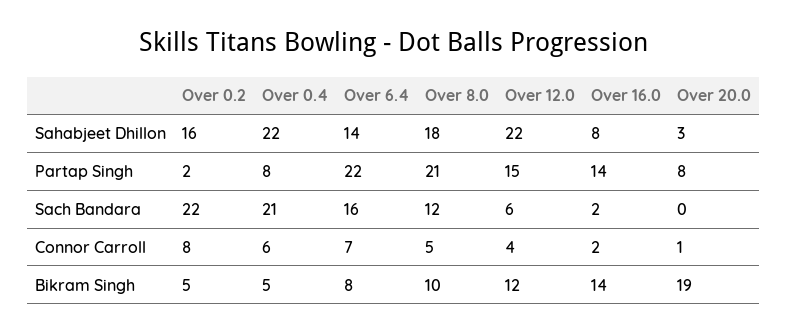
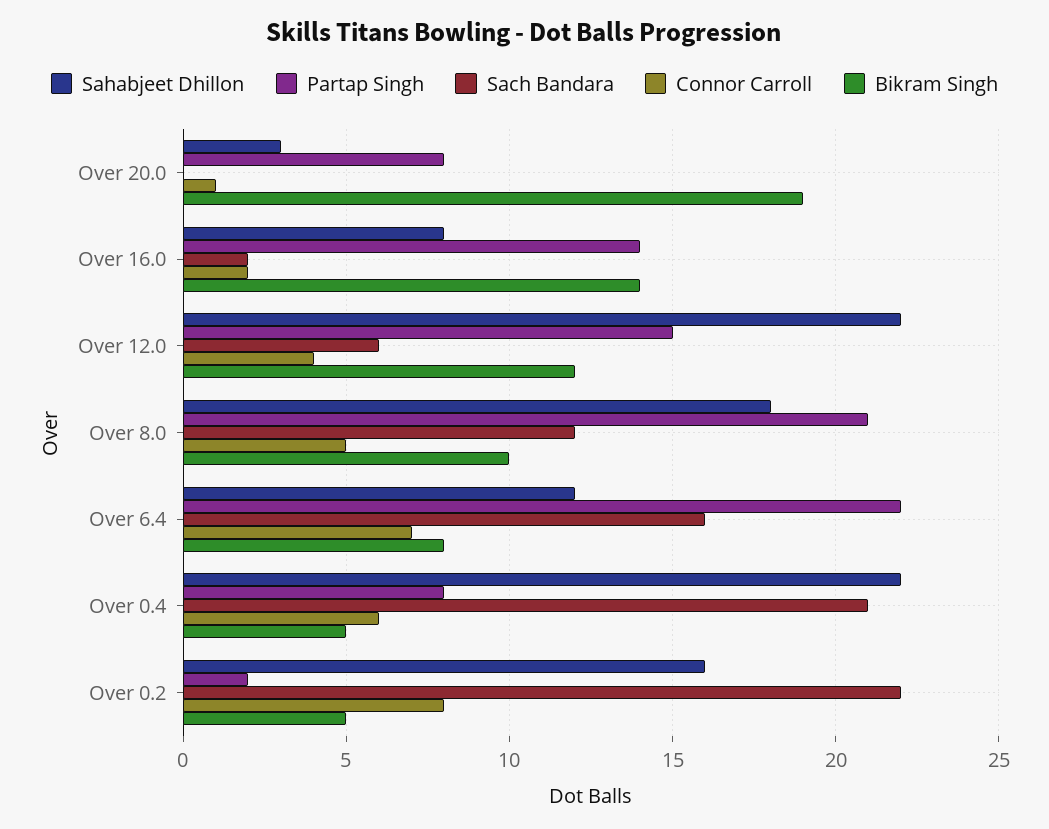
  {
    "Sahabjeet Dhillon": {
      "Over 0.2": 16,
      "Over 0.4": 22,
-     "Over 6.4": 14,
+     "Over 6.4": 12,
      "Over 8.0": 18,
      "Over 12.0": 22,
      "Over 16.0": 8,
      "Over 20.0": 3
    },
    "Partap Singh": {
      "Over 0.2": 2,
      "Over 0.4": 8,
      "Over 6.4": 22,
      "Over 8.0": 21,
      "Over 12.0": 15,
      "Over 16.0": 14,
      "Over 20.0": 8
    },
    "Sach Bandara": {
      "Over 0.2": 22,
      "Over 0.4": 21,
      "Over 6.4": 16,
      "Over 8.0": 12,
      "Over 12.0": 6,
      "Over 16.0": 2,
      "Over 20.0": 0
    },
    "Connor Carroll": {
      "Over 0.2": 8,
      "Over 0.4": 6,
      "Over 6.4": 7,
      "Over 8.0": 5,
      "Over 12.0": 4,
      "Over 16.0": 2,
      "Over 20.0": 1
    },
    "Bikram Singh": {
      "Over 0.2": 5,
      "Over 0.4": 5,
      "Over 6.4": 8,
      "Over 8.0": 10,
      "Over 12.0": 12,
      "Over 16.0": 14,
      "Over 20.0": 19
    }
  }

